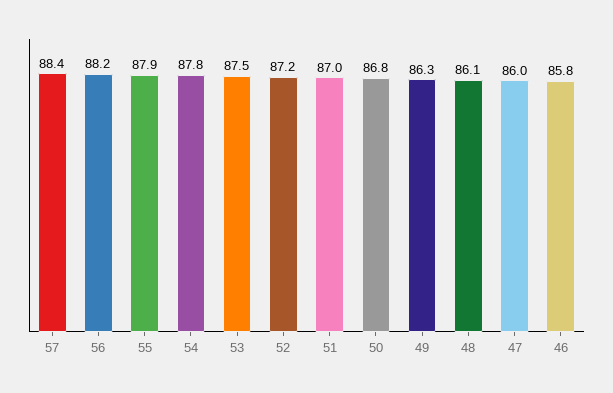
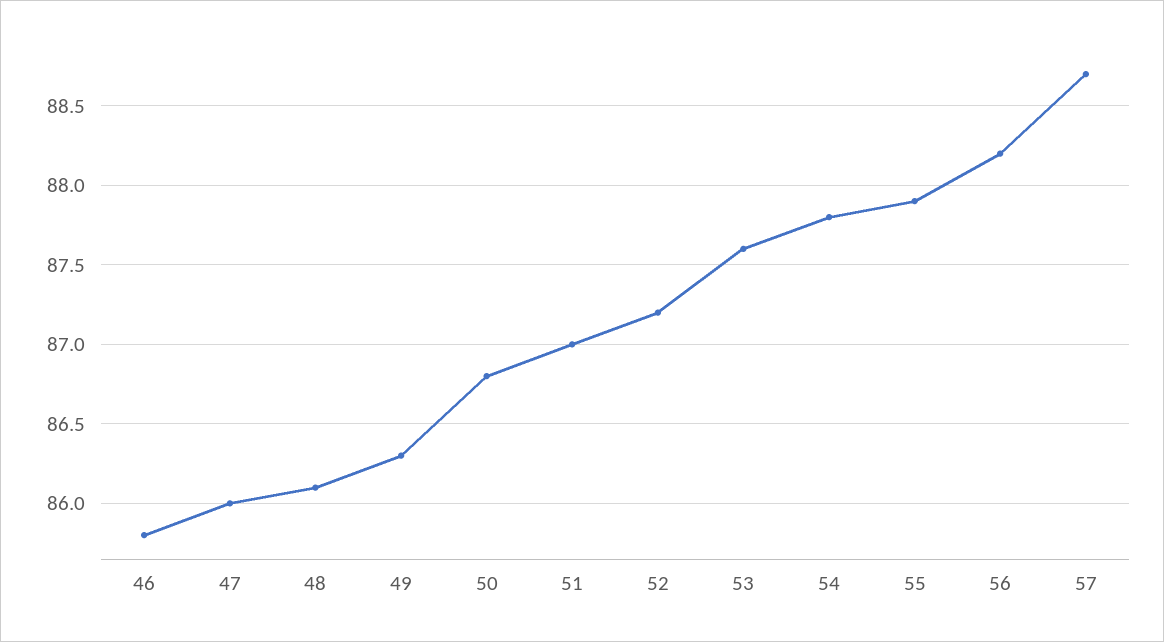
  {
-   "57": 88.4,
+   "57": 88.7,
    "56": 88.2,
    "55": 87.9,
    "54": 87.8,
-   "53": 87.5,
+   "53": 87.6,
    "52": 87.2,
    "51": 87,
    "50": 86.8,
    "49": 86.3,
    "48": 86.1,
    "47": 86,
    "46": 85.8
  }

